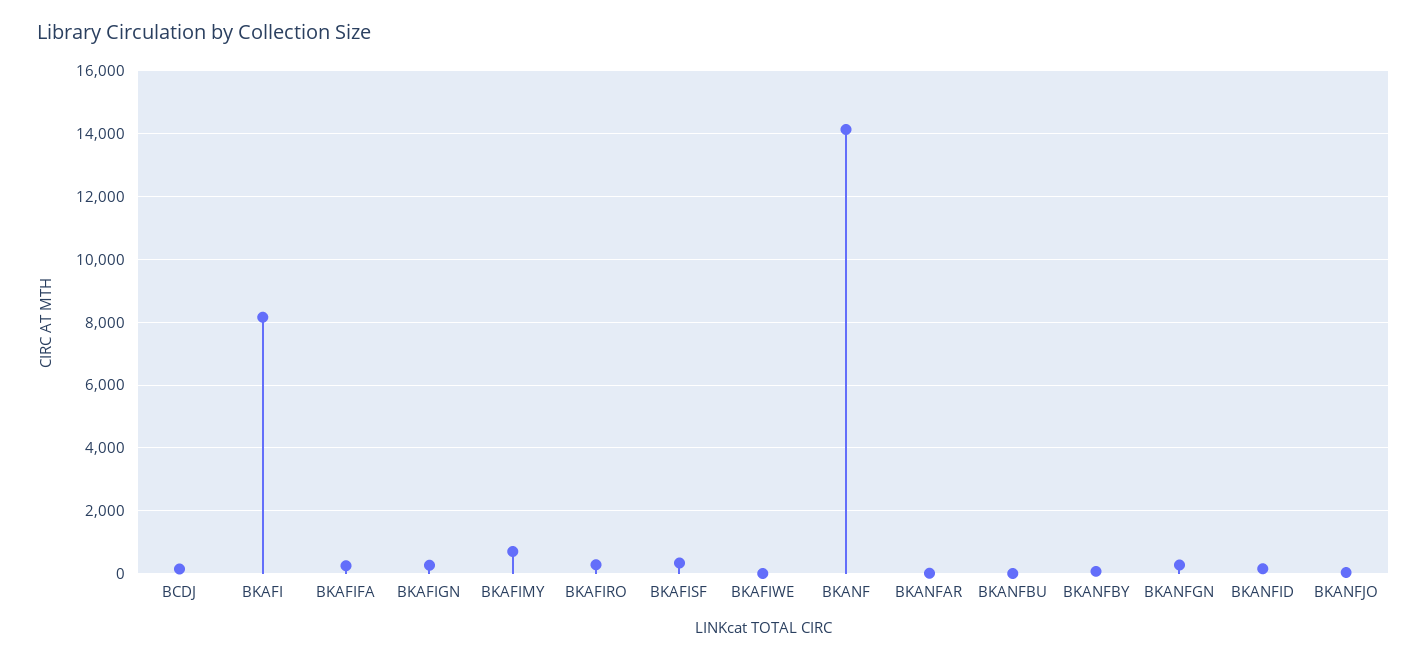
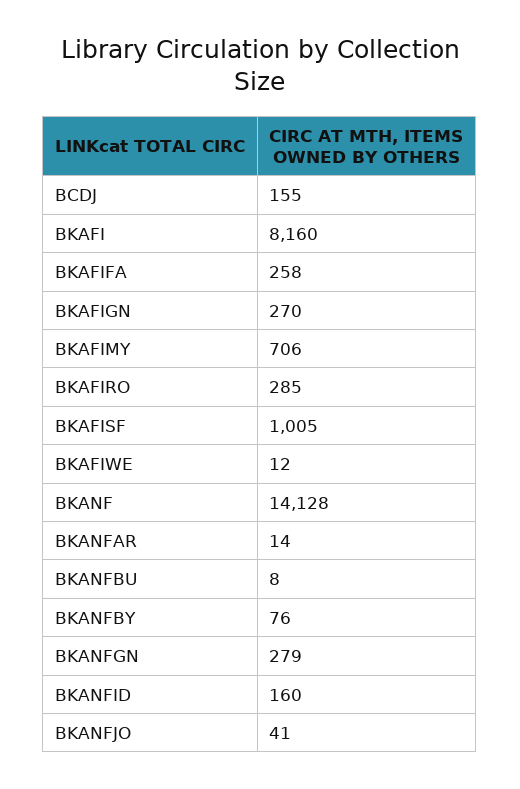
  {
    "BCDJ": 155,
    "BKAFI": 8160,
    "BKAFIFA": 258,
    "BKAFIGN": 270,
    "BKAFIMY": 706,
    "BKAFIRO": 285,
-   "BKAFISF": 400,
+   "BKAFISF": 1005,
    "BKAFIWE": 12,
    "BKANF": 14128,
    "BKANFAR": 14,
    "BKANFBU": 8,
    "BKANFBY": 76,
    "BKANFGN": 279,
    "BKANFID": 160,
    "BKANFJO": 41
  }

